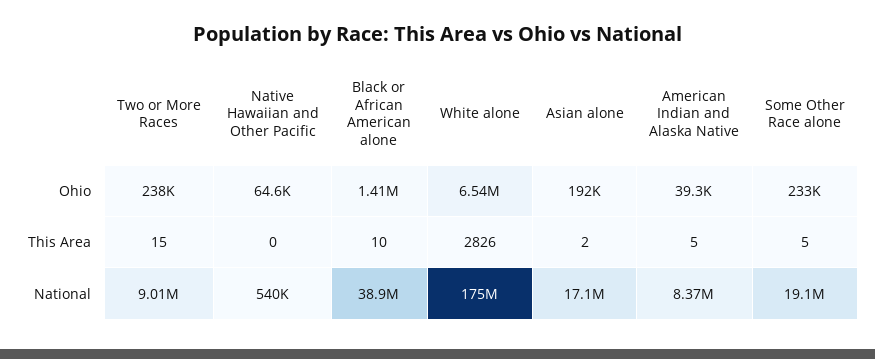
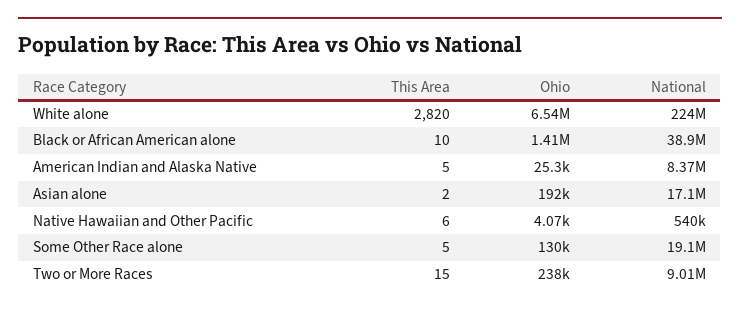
  {
    "Two or More Races": {
      "Ohio": 238000,
      "This Area": 15,
      "National": 9010000
    },
    "Native Hawaiian and Other Pacific": {
-     "Ohio": 64600,
+     "Ohio": 4070,
-     "This Area": 0,
+     "This Area": 6,
      "National": 540000
    },
    "Black or African American alone": {
      "Ohio": 1410000,
      "This Area": 10,
      "National": 38900000
    },
    "White alone": {
      "Ohio": 6540000,
-     "This Area": 2826,
+     "This Area": 2820,
-     "National": 175000000
+     "National": 224000000
    },
    "Asian alone": {
      "Ohio": 192000,
      "This Area": 2,
      "National": 17100000
    },
    "American Indian and Alaska Native": {
-     "Ohio": 39300,
+     "Ohio": 25300,
      "This Area": 5,
      "National": 8370000
    },
    "Some Other Race alone": {
-     "Ohio": 233000,
+     "Ohio": 130000,
      "This Area": 5,
      "National": 19100000
    }
  }

